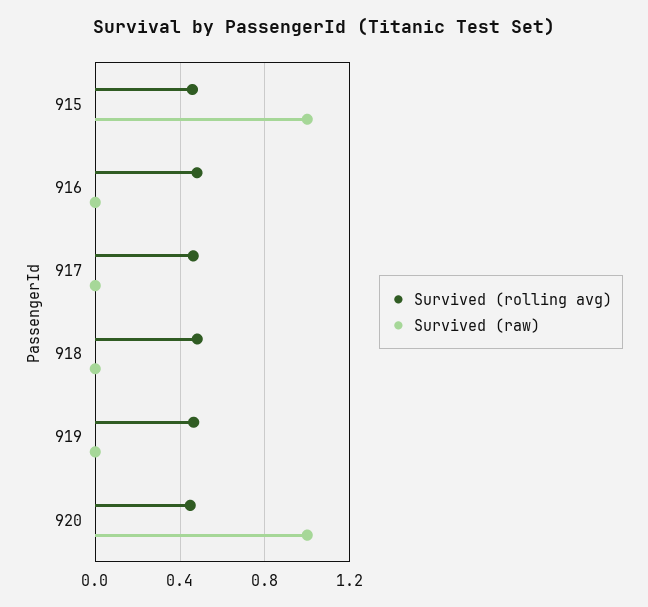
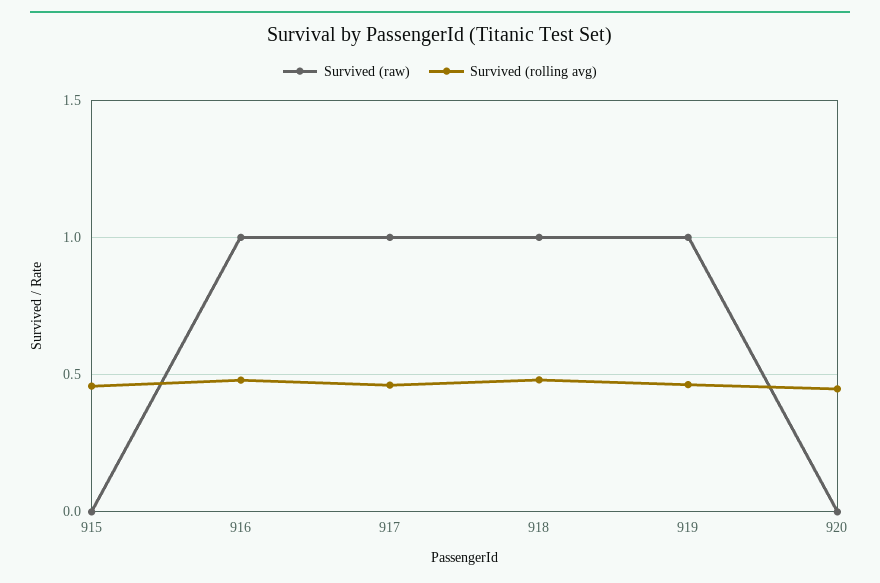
  {
    "Survived (rolling avg)": {
      "915": 0.45,
      "916": 0.5,
      "917": 0.45,
      "918": 0.5,
      "919": 0.45,
      "920": 0.45
    },
    "Survived (raw)": {
-     "915": 1,
+     "915": 0,
-     "916": 0,
+     "916": 1,
-     "917": 0,
+     "917": 1,
-     "918": 0,
+     "918": 1,
-     "919": 0,
+     "919": 1,
-     "920": 1
+     "920": 0
    }
  }

